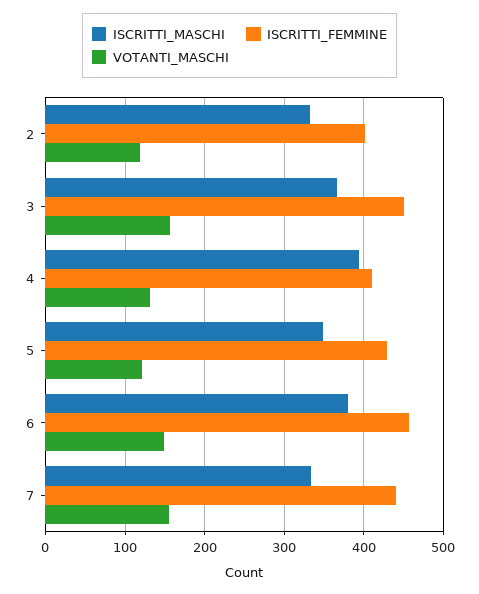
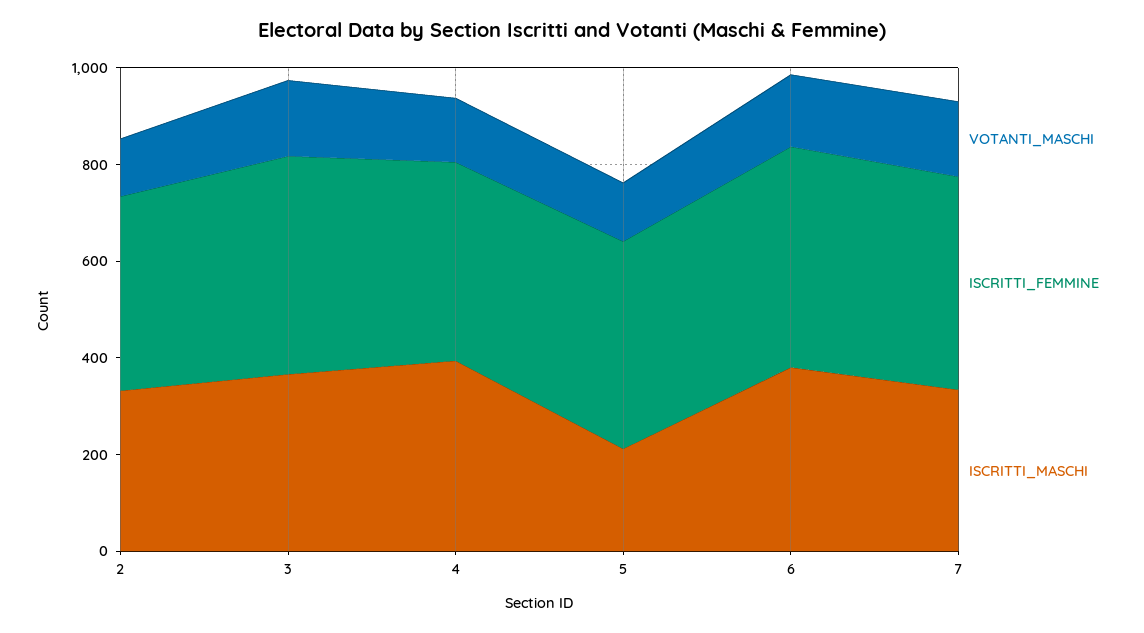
  {
    "ISCRITTI_MASCHI": {
      "2": 330,
      "3": 370,
      "4": 390,
-     "5": 350,
+     "5": 200,
      "6": 380,
      "7": 330
    },
    "ISCRITTI_FEMMINE": {
      "2": 400,
      "3": 450,
      "4": 410,
      "5": 430,
      "6": 460,
      "7": 440
    },
    "VOTANTI_MASCHI": {
      "2": 120,
      "3": 160,
      "4": 130,
      "5": 120,
      "6": 150,
      "7": 160
    }
  }

